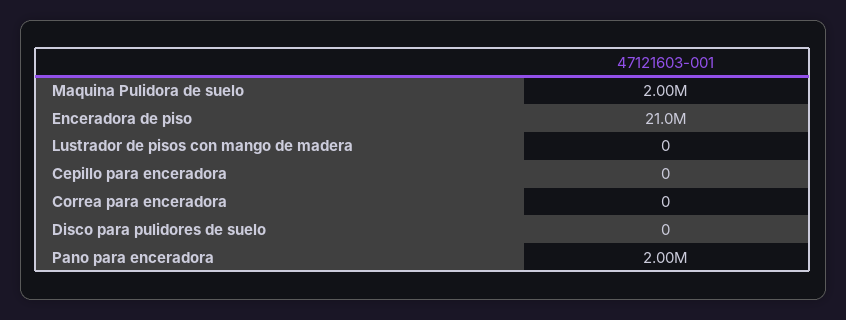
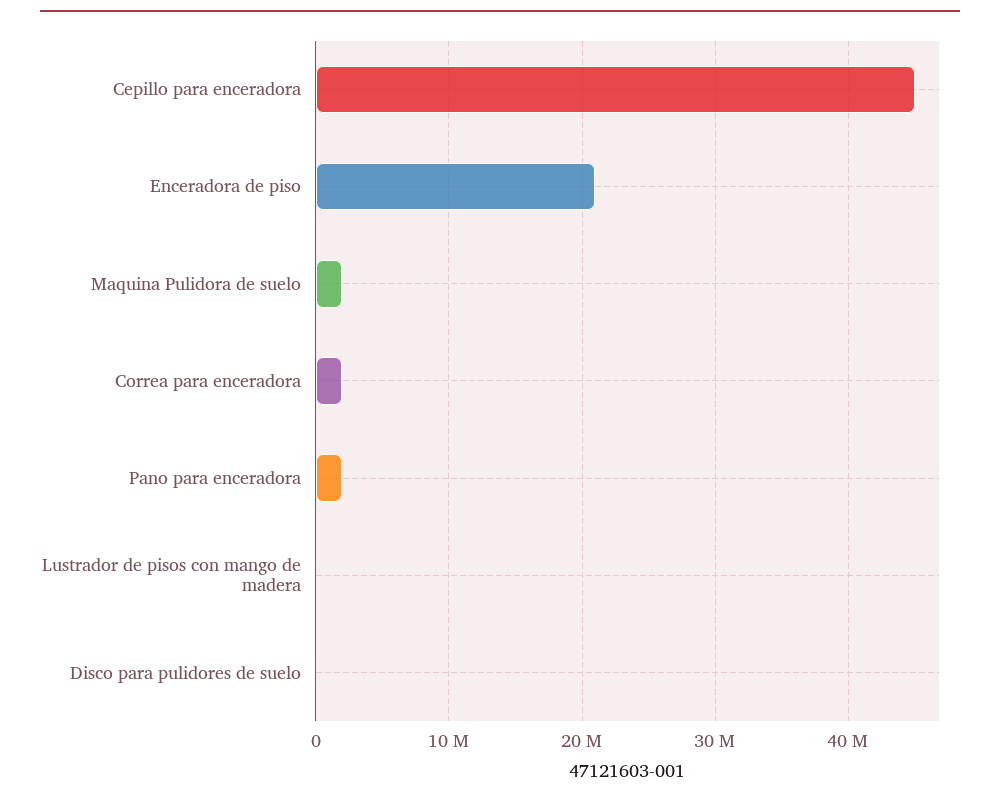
  {
    "Maquina Pulidora de suelo": 2000000,
    "Enceradora de piso": 21000000,
    "Lustrador de pisos con mango de madera": 0,
-   "Cepillo para enceradora": 0,
+   "Cepillo para enceradora": 45000000,
-   "Correa para enceradora": 0,
+   "Correa para enceradora": 2000000,
    "Disco para pulidores de suelo": 0,
    "Pano para enceradora": 2000000
  }

